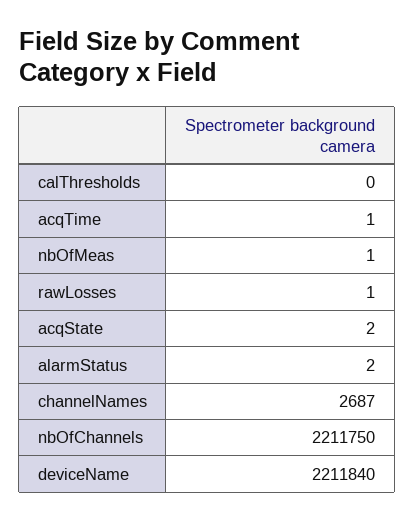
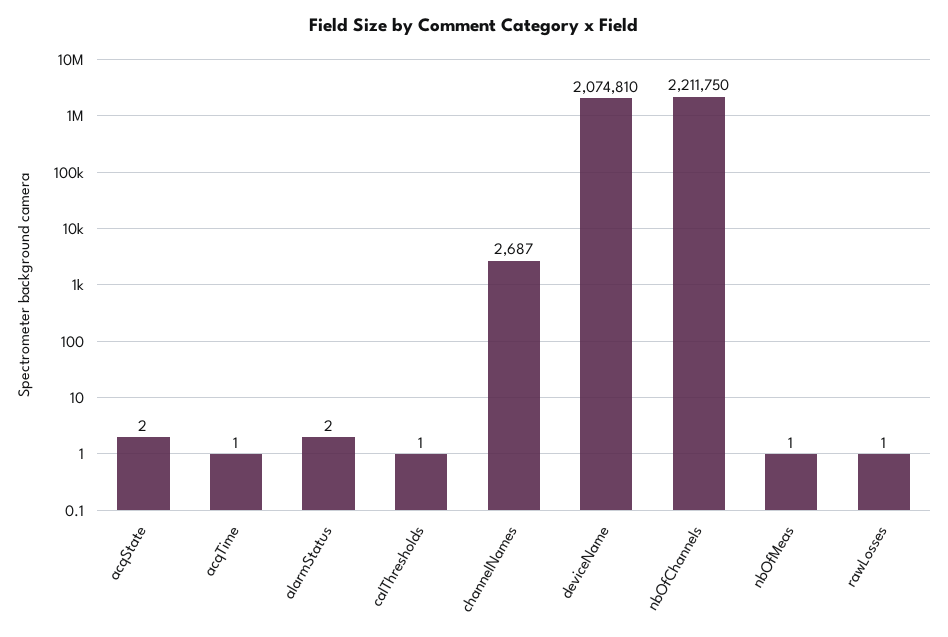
  {
-   "calThresholds": 0,
+   "calThresholds": 1,
    "acqTime": 1,
    "nbOfMeas": 1,
    "rawLosses": 1,
    "acqState": 2,
    "alarmStatus": 2,
    "channelNames": 2687,
    "nbOfChannels": 2211750,
-   "deviceName": 2211840
+   "deviceName": 2074810
  }

